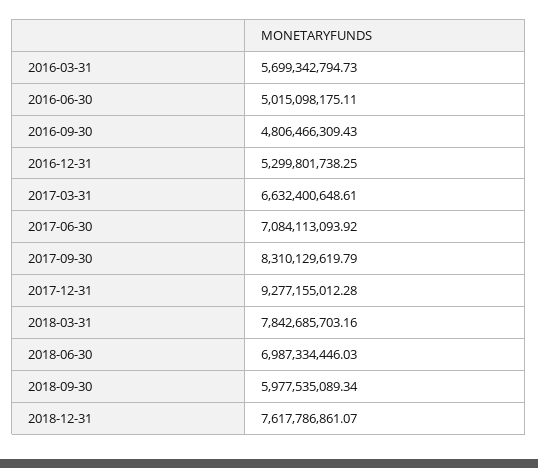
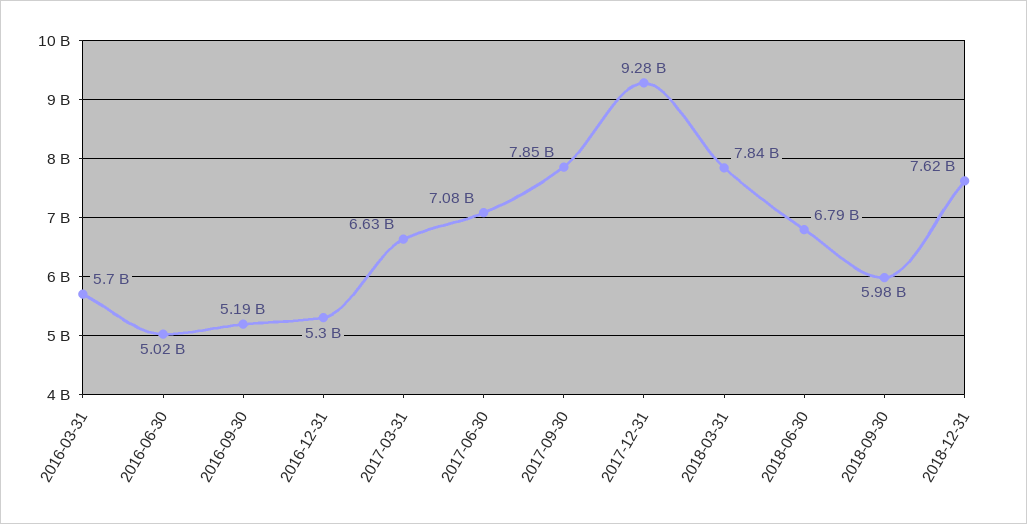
  {
    "2016-03-31": 5699342794.73,
    "2016-06-30": 5015098175.11,
-   "2016-09-30": 4806466309.43,
+   "2016-09-30": 5190000000,
    "2016-12-31": 5299801738.25,
    "2017-03-31": 6632400648.61,
    "2017-06-30": 7084113093.92,
-   "2017-09-30": 8310129619.79,
+   "2017-09-30": 7850000000,
    "2017-12-31": 9277155012.28,
    "2018-03-31": 7842685703.16,
-   "2018-06-30": 6987334446.03,
+   "2018-06-30": 6790000000,
    "2018-09-30": 5977535089.34,
    "2018-12-31": 7617786861.07
  }

